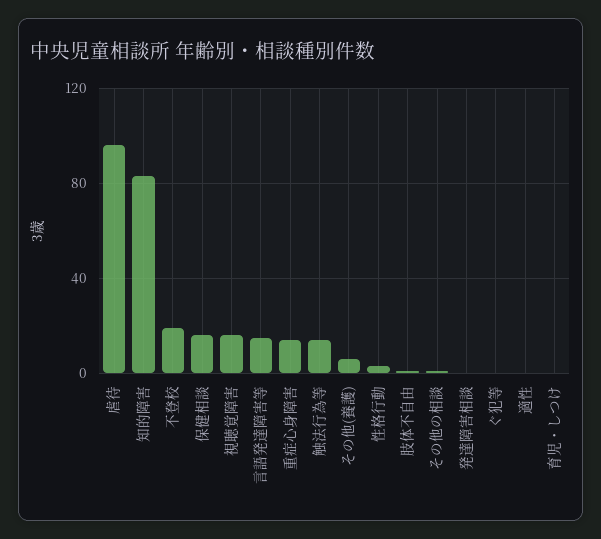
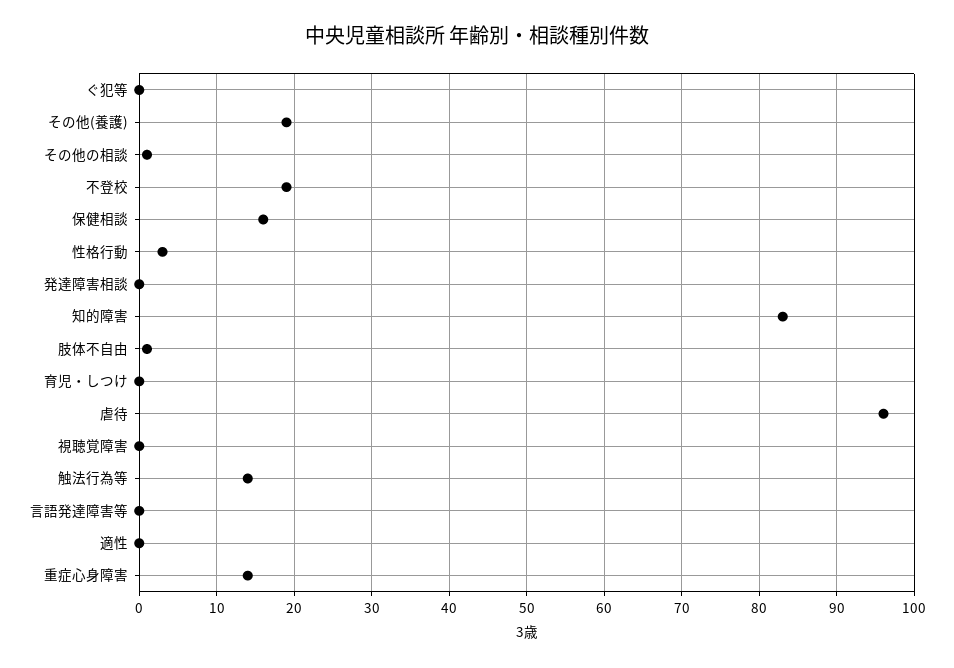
  {
    "虐待": 96,
    "知的障害": 83,
    "不登校": 19,
    "保健相談": 16,
-   "視聴覚障害": 15,
+   "視聴覚障害": 0,
-   "言語発達障害等": 15,
+   "言語発達障害等": 0,
    "重症心身障害": 14,
    "触法行為等": 14,
-   "その他(養護)": 5,
+   "その他(養護)": 19,
    "性格行動": 3,
    "肢体不自由": 1,
    "その他の相談": 1,
    "発達障害相談": 0,
    "ぐ犯等": 0,
    "適性": 0,
    "育児・しつけ": 0
  }

